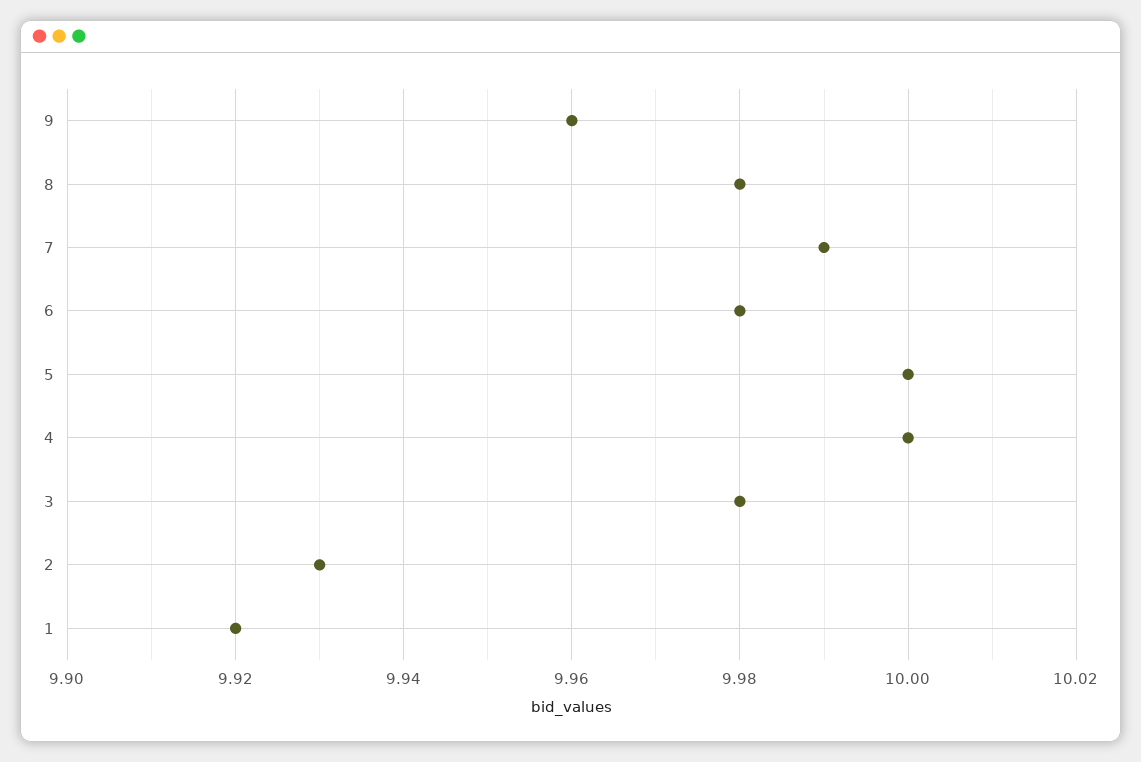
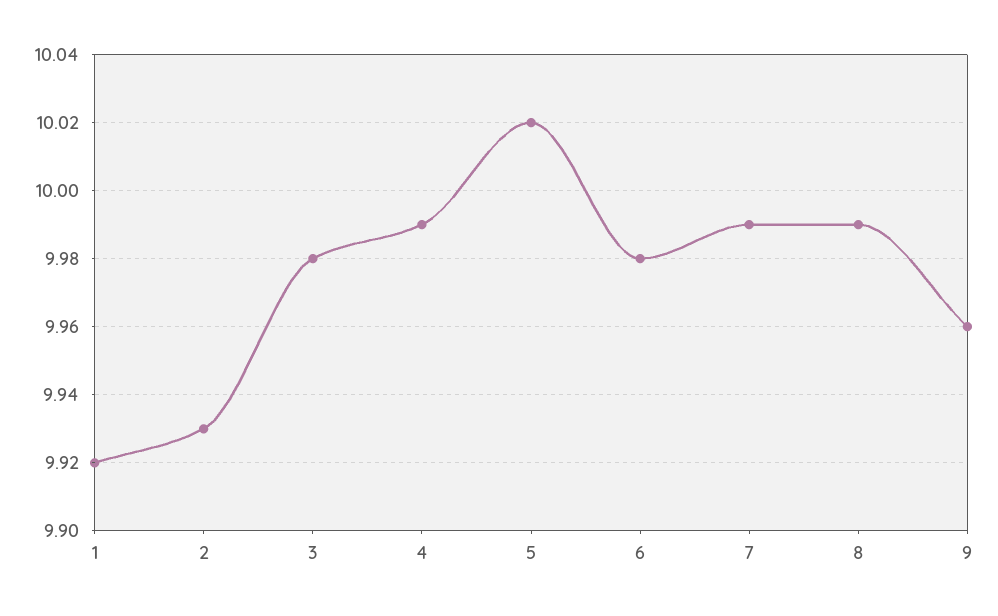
  {
    "9": 9.96,
-   "8": 9.98,
+   "8": 9.99,
    "7": 9.99,
    "6": 9.98,
-   "5": 10,
+   "5": 10.02,
-   "4": 10,
+   "4": 9.99,
    "3": 9.98,
    "2": 9.93,
    "1": 9.92
  }

